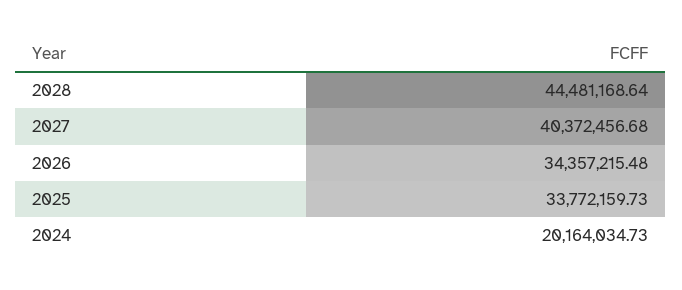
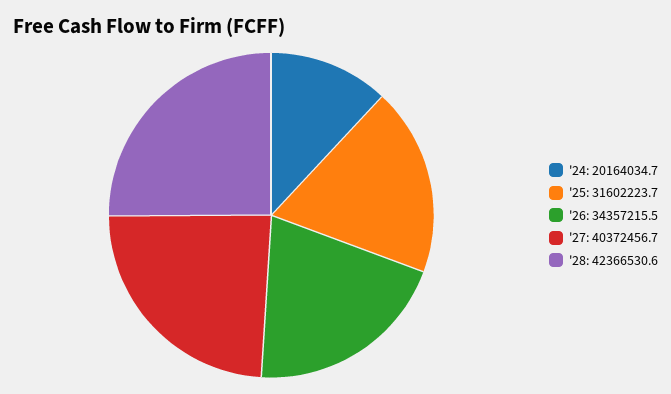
  {
-   "2028": 44481168.64,
+   "2028": 42366530.6,
    "2027": 40372456.68,
    "2026": 34357215.48,
-   "2025": 33772159.73,
+   "2025": 31602223.7,
    "2024": 20164034.73
  }

